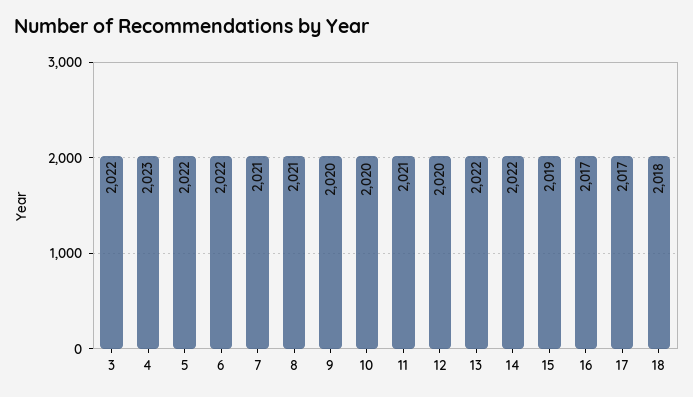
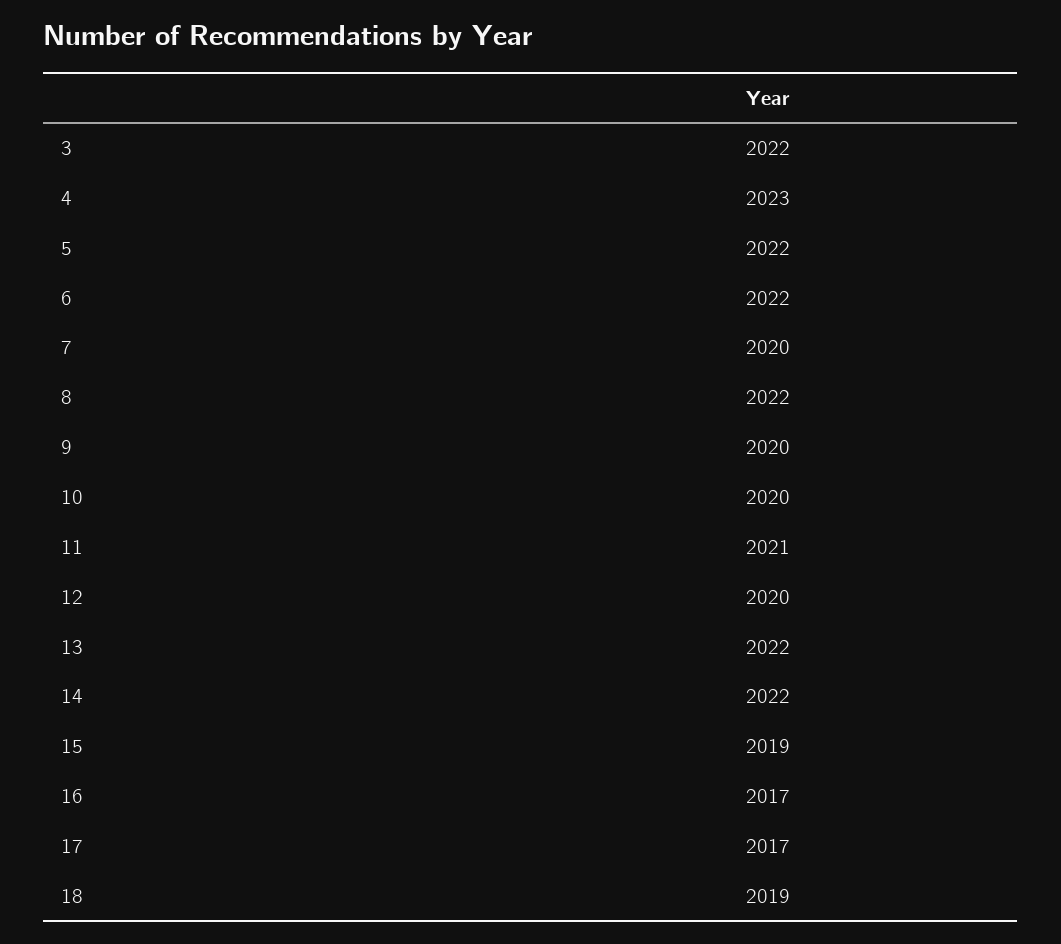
  {
    "3": 2022,
    "4": 2023,
    "5": 2022,
    "6": 2022,
-   "7": 2021,
+   "7": 2020,
-   "8": 2021,
+   "8": 2022,
    "9": 2020,
    "10": 2020,
    "11": 2021,
    "12": 2020,
    "13": 2022,
    "14": 2022,
    "15": 2019,
    "16": 2017,
    "17": 2017,
-   "18": 2018
+   "18": 2019
  }

